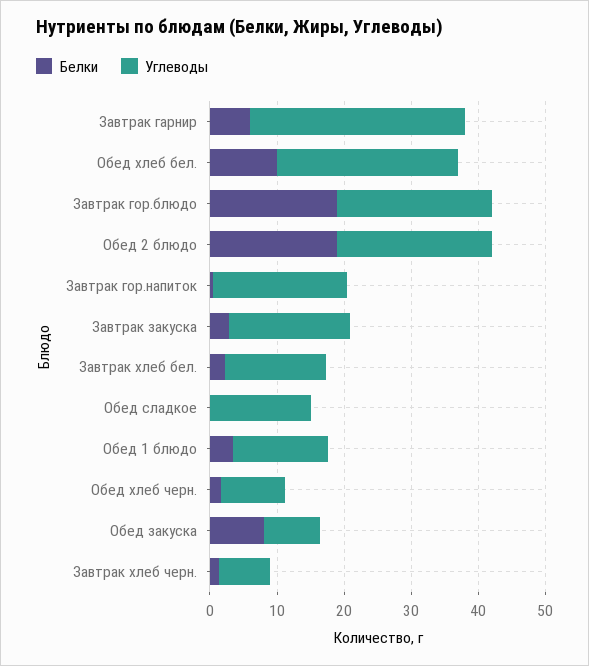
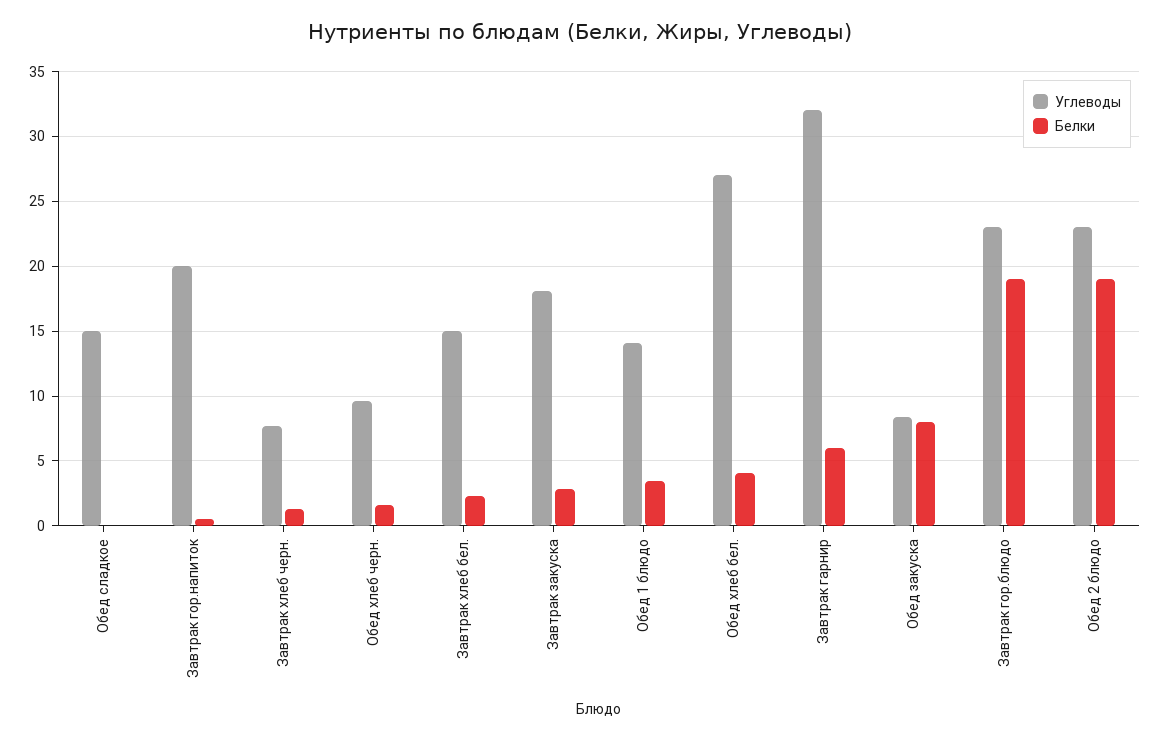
  {
    "Белки": {
      "Завтрак гарнир": 6,
-     "Обед хлеб бел.": 10,
+     "Обед хлеб бел.": 4,
      "Завтрак гор.блюдо": 19,
      "Обед 2 блюдо": 19,
      "Завтрак гор.напиток": 0.5,
      "Завтрак закуска": 3,
      "Завтрак хлеб бел.": 2.5,
      "Обед сладкое": 0,
      "Обед 1 блюдо": 3.5,
      "Обед хлеб черн.": 1.5,
      "Обед закуска": 8,
      "Завтрак хлеб черн.": 1.5
    },
    "Углеводы": {
      "Завтрак гарнир": 32,
      "Обед хлеб бел.": 27,
      "Завтрак гор.блюдо": 23,
      "Обед 2 блюдо": 23,
      "Завтрак гор.напиток": 20,
      "Завтрак закуска": 18,
      "Завтрак хлеб бел.": 15,
      "Обед сладкое": 15,
      "Обед 1 блюдо": 14,
      "Обед хлеб черн.": 9.5,
      "Обед закуска": 8.5,
      "Завтрак хлеб черн.": 7.5
    }
  }

